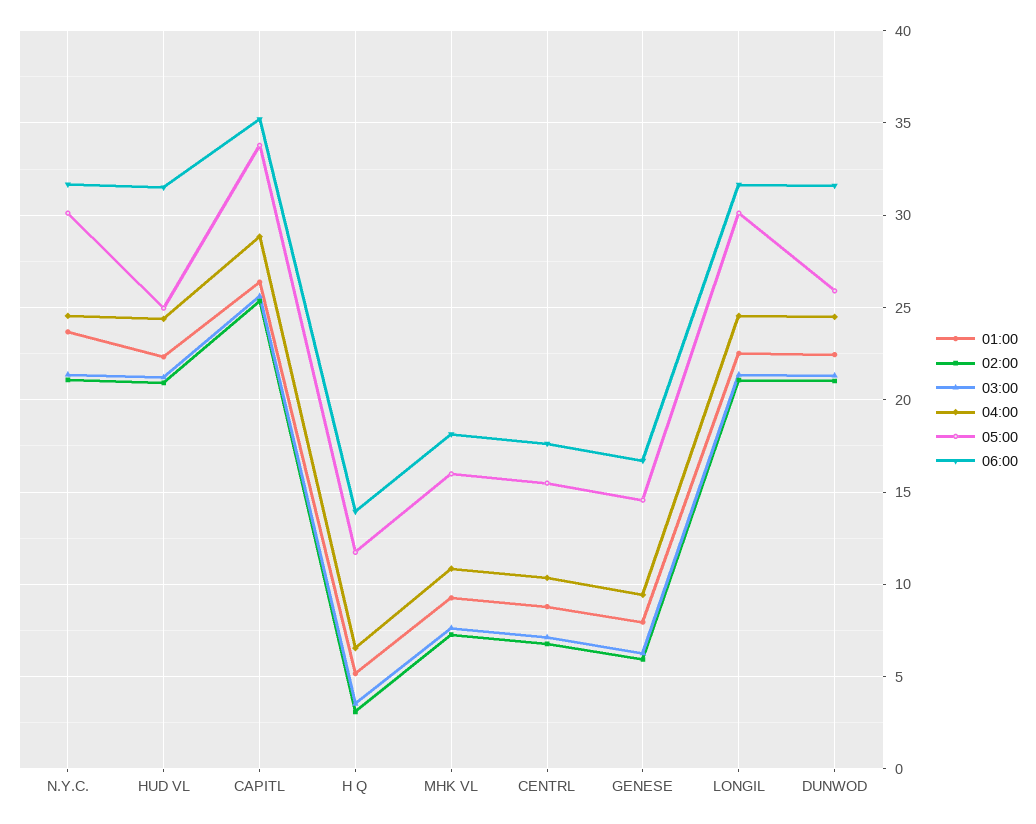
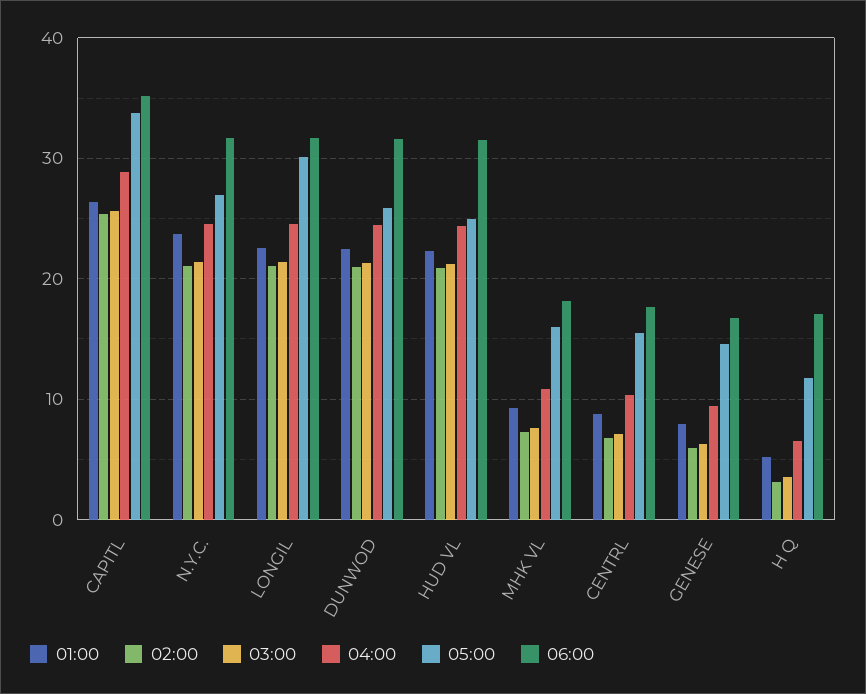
  {
    "01:00": {
      "N.Y.C.": 23.5,
      "HUD VL": 22.5,
      "CAPITL": 26.5,
      "H Q": 5,
      "MHK VL": 9.5,
      "CENTRL": 9,
      "GENESE": 8,
      "LONGIL": 22.5,
      "DUNWOD": 22.5
    },
    "02:00": {
      "N.Y.C.": 21,
      "HUD VL": 21,
      "CAPITL": 25.5,
      "H Q": 3,
      "MHK VL": 7.5,
      "CENTRL": 7,
      "GENESE": 6,
      "LONGIL": 21,
      "DUNWOD": 21
    },
    "03:00": {
      "N.Y.C.": 21.5,
      "HUD VL": 21,
      "CAPITL": 25.5,
      "H Q": 3.5,
      "MHK VL": 7.5,
      "CENTRL": 7,
      "GENESE": 6.5,
      "LONGIL": 21.5,
      "DUNWOD": 21.5
    },
    "04:00": {
      "N.Y.C.": 24.5,
      "HUD VL": 24.5,
      "CAPITL": 29,
      "H Q": 6.5,
      "MHK VL": 11,
      "CENTRL": 10.5,
      "GENESE": 9.5,
      "LONGIL": 24.5,
      "DUNWOD": 24.5
    },
    "05:00": {
-     "N.Y.C.": 30,
+     "N.Y.C.": 27,
      "HUD VL": 25,
      "CAPITL": 34,
      "H Q": 11.5,
      "MHK VL": 16,
      "CENTRL": 15.5,
      "GENESE": 14.5,
      "LONGIL": 30,
      "DUNWOD": 26
    },
    "06:00": {
      "N.Y.C.": 31.5,
      "HUD VL": 31.5,
      "CAPITL": 35,
-     "H Q": 14,
+     "H Q": 17,
      "MHK VL": 18,
      "CENTRL": 17.5,
      "GENESE": 16.5,
      "LONGIL": 31.5,
      "DUNWOD": 31.5
    }
  }

